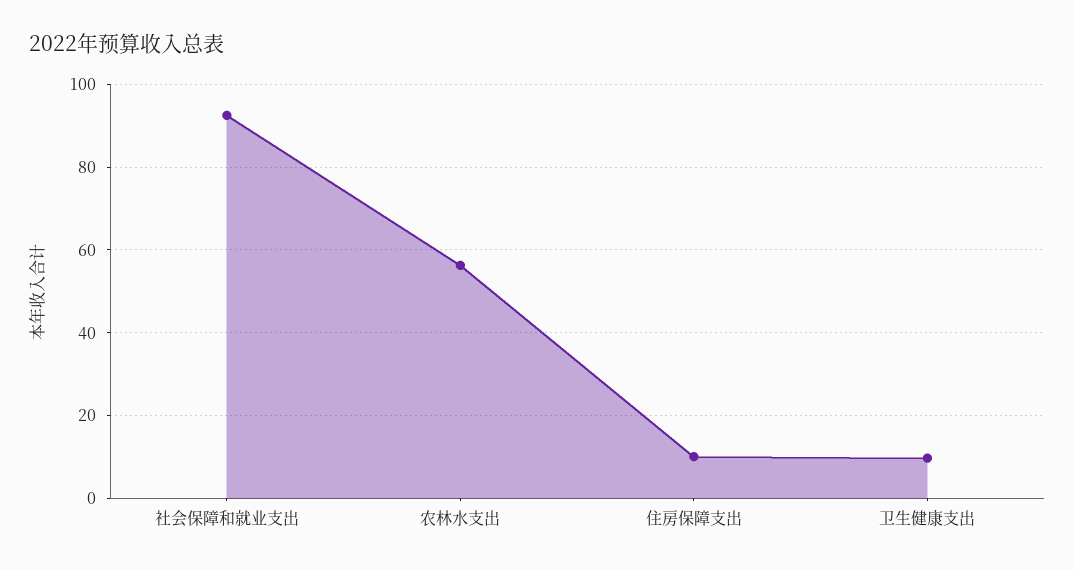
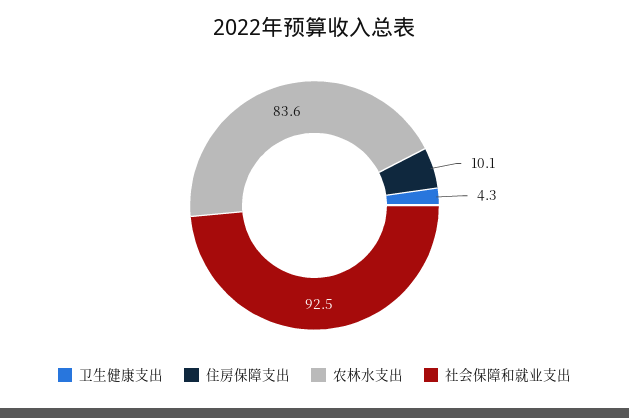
  {
    "社会保障和就业支出": 92.5,
-   "农林水支出": 56,
+   "农林水支出": 83.6,
    "住房保障支出": 10.1,
-   "卫生健康支出": 10
+   "卫生健康支出": 4.3
  }

